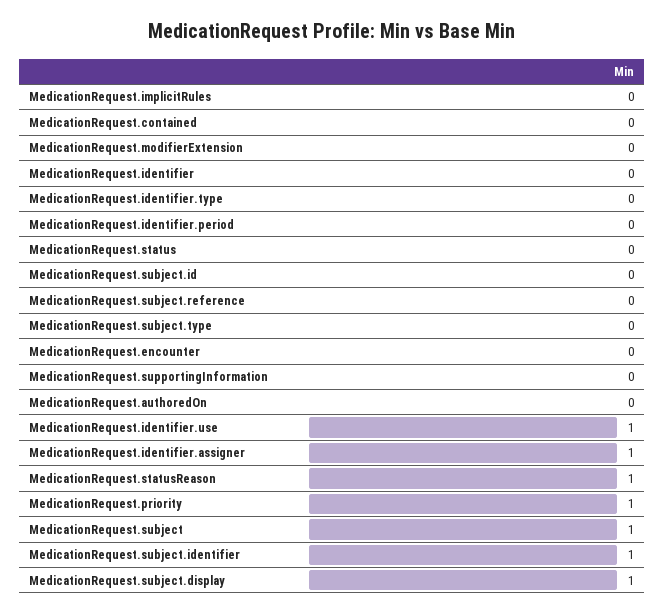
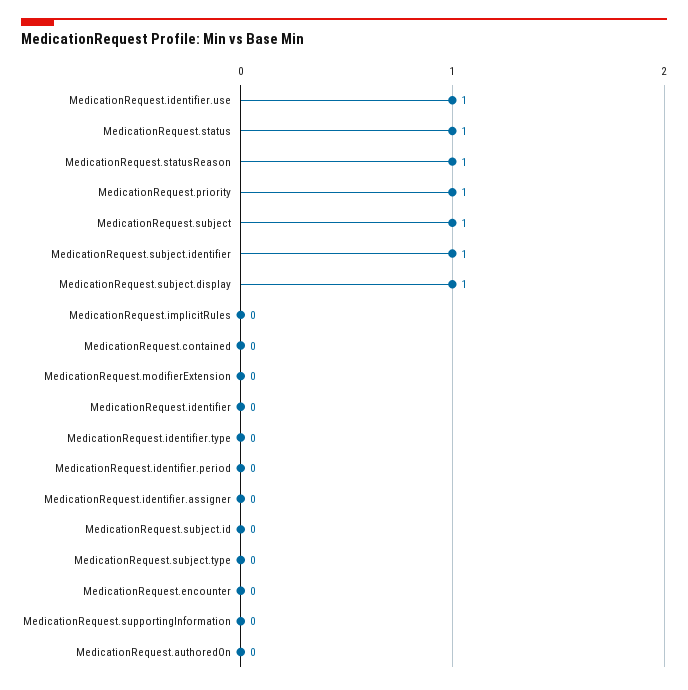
  {
    "MedicationRequest.implicitRules": 0,
    "MedicationRequest.contained": 0,
    "MedicationRequest.modifierExtension": 0,
    "MedicationRequest.identifier": 0,
    "MedicationRequest.identifier.type": 0,
    "MedicationRequest.identifier.period": 0,
-   "MedicationRequest.status": 0,
+   "MedicationRequest.status": 1,
    "MedicationRequest.subject.id": 0,
-   "MedicationRequest.subject.reference": 0,
    "MedicationRequest.subject.type": 0,
    "MedicationRequest.encounter": 0,
    "MedicationRequest.supportingInformation": 0,
    "MedicationRequest.authoredOn": 0,
    "MedicationRequest.identifier.use": 1,
-   "MedicationRequest.identifier.assigner": 1,
+   "MedicationRequest.identifier.assigner": 0,
    "MedicationRequest.statusReason": 1,
    "MedicationRequest.priority": 1,
    "MedicationRequest.subject": 1,
    "MedicationRequest.subject.identifier": 1,
    "MedicationRequest.subject.display": 1
  }

